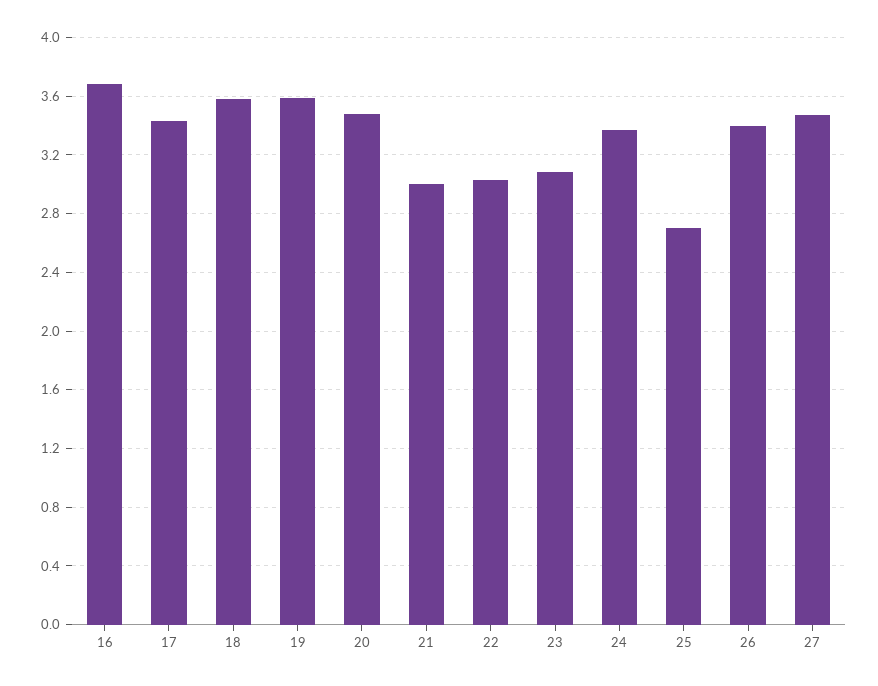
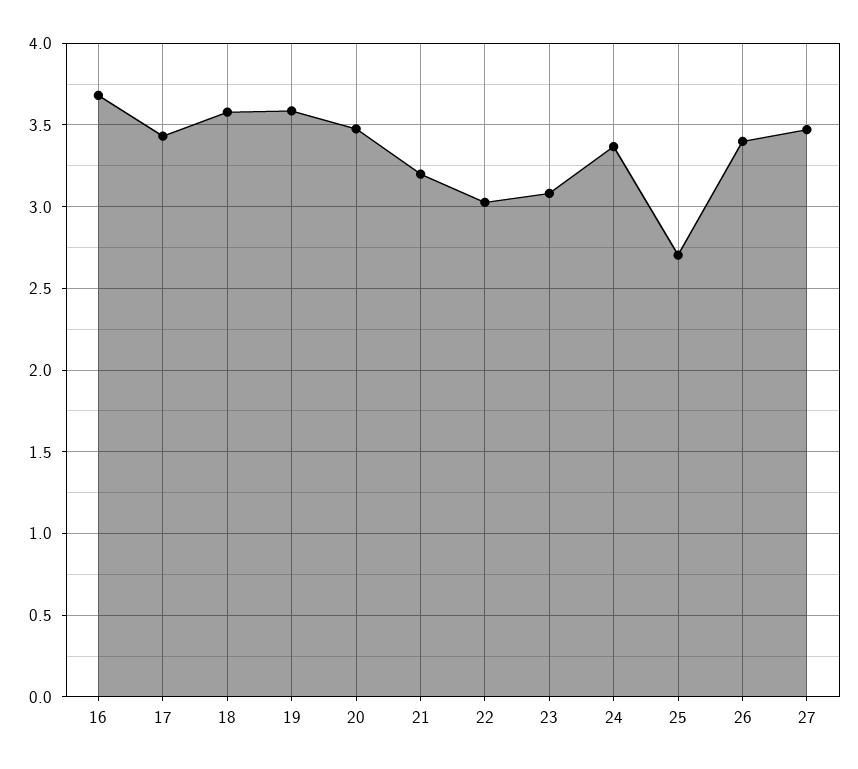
  {
    "16": 3.7,
    "17": 3.45,
    "18": 3.6,
    "19": 3.6,
    "20": 3.5,
-   "21": 3,
+   "21": 3.2,
    "22": 3.05,
    "23": 3.1,
    "24": 3.35,
    "25": 2.7,
    "26": 3.4,
    "27": 3.45
  }

